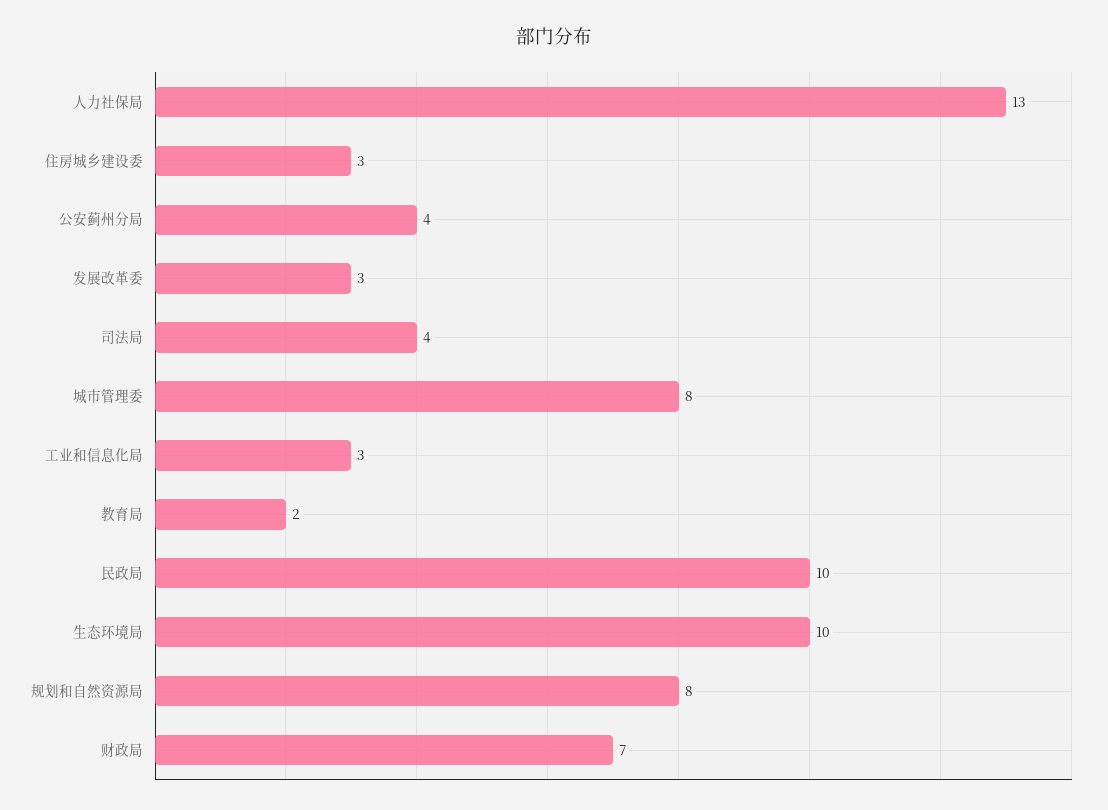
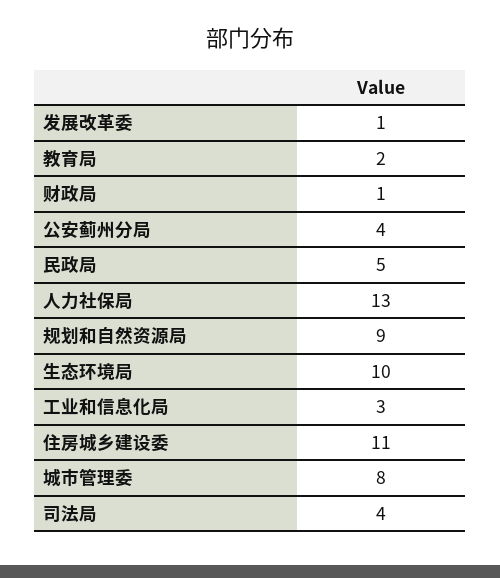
  {
    "人力社保局": 13,
-   "住房城乡建设委": 3,
+   "住房城乡建设委": 11,
    "公安蓟州分局": 4,
-   "发展改革委": 3,
+   "发展改革委": 1,
    "司法局": 4,
    "城市管理委": 8,
    "工业和信息化局": 3,
    "教育局": 2,
-   "民政局": 10,
+   "民政局": 5,
    "生态环境局": 10,
-   "规划和自然资源局": 8,
+   "规划和自然资源局": 9,
-   "财政局": 7
+   "财政局": 1
  }

